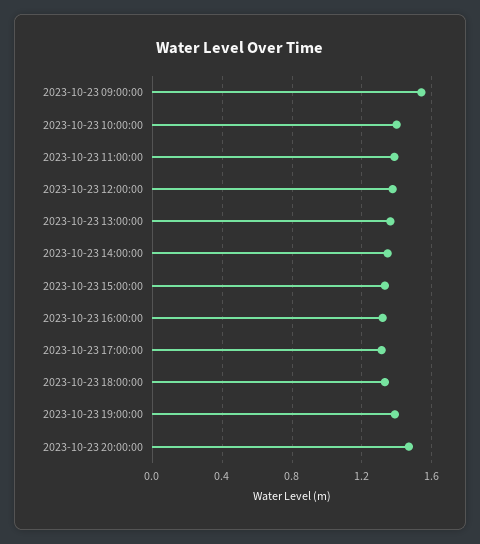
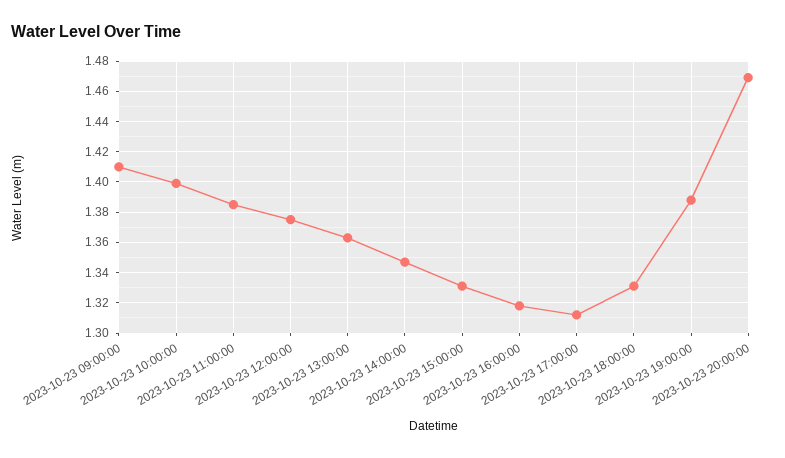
  {
-   "2023-10-23 09:00:00": 1.55,
+   "2023-10-23 09:00:00": 1.41,
    "2023-10-23 10:00:00": 1.4,
    "2023-10-23 11:00:00": 1.385,
    "2023-10-23 12:00:00": 1.375,
    "2023-10-23 13:00:00": 1.365,
    "2023-10-23 14:00:00": 1.345,
    "2023-10-23 15:00:00": 1.33,
    "2023-10-23 16:00:00": 1.32,
    "2023-10-23 17:00:00": 1.31,
    "2023-10-23 18:00:00": 1.33,
    "2023-10-23 19:00:00": 1.39,
    "2023-10-23 20:00:00": 1.47
  }

